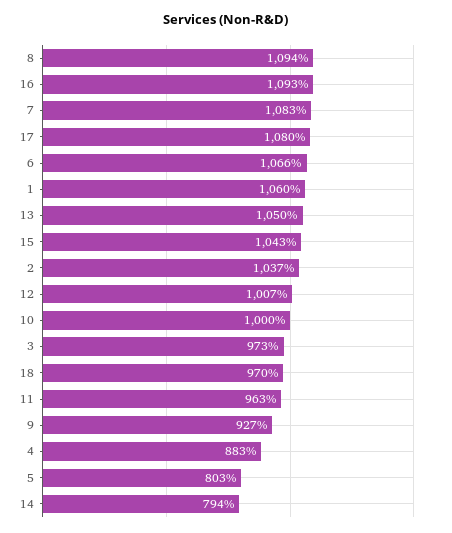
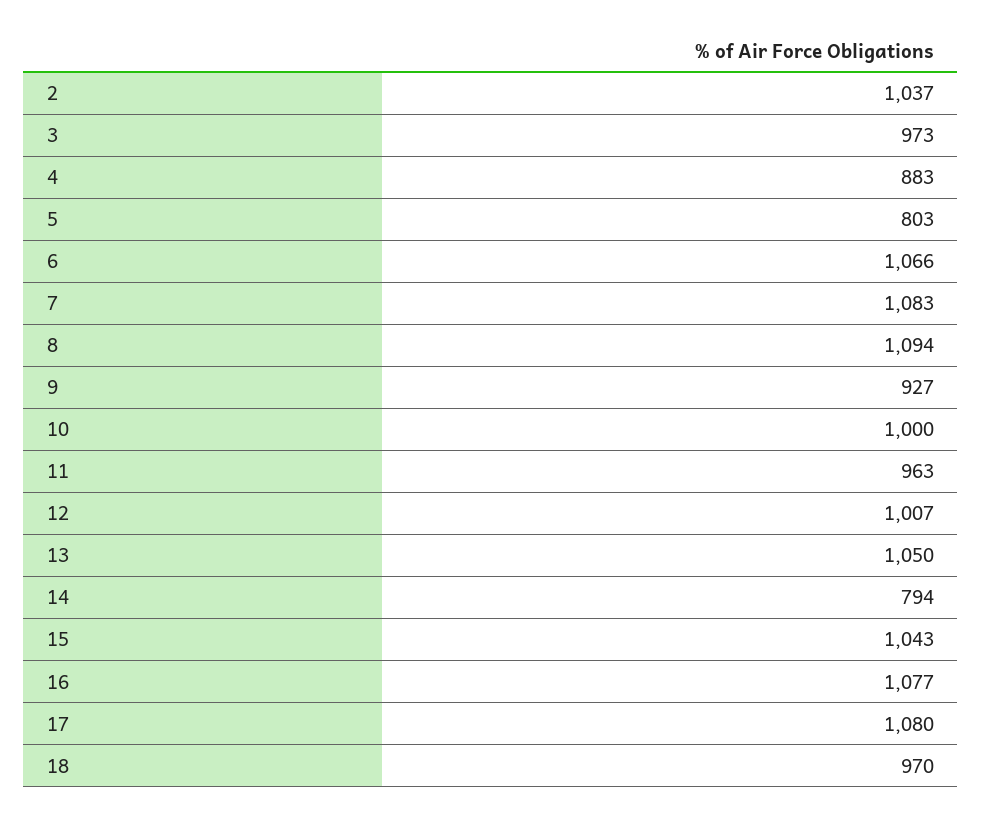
  {
    "8": 1094,
-   "16": 1093,
+   "16": 1077,
    "7": 1083,
    "17": 1080,
    "6": 1066,
-   "1": 1060,
    "13": 1050,
    "15": 1043,
    "2": 1037,
    "12": 1007,
    "10": 1000,
    "3": 973,
    "18": 970,
    "11": 963,
    "9": 927,
    "4": 883,
    "5": 803,
    "14": 794
  }

